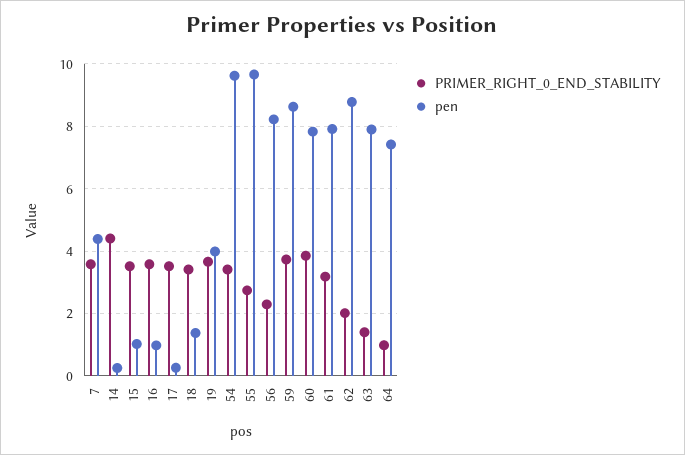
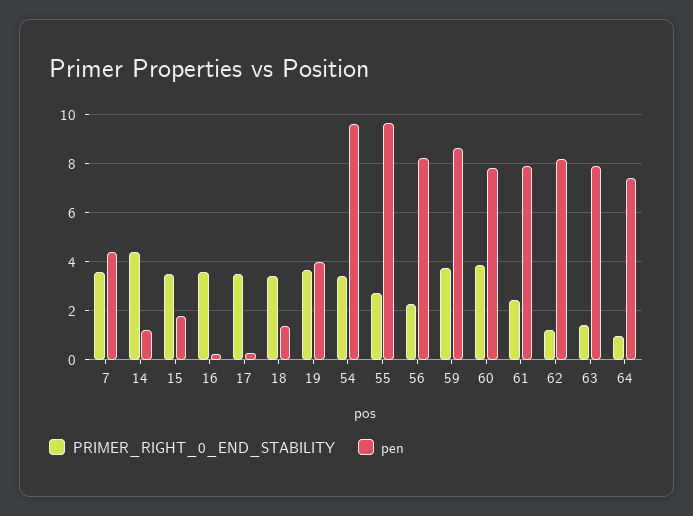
  {
    "PRIMER_RIGHT_0_END_STABILITY": {
      "7": 3.6,
      "14": 4.4,
      "15": 3.6,
      "16": 3.6,
      "17": 3.6,
      "18": 3.4,
      "19": 3.6,
      "54": 3.4,
      "55": 2.8,
      "56": 2.2,
      "59": 3.8,
      "60": 3.8,
-     "61": 3.2,
+     "61": 2.5,
-     "62": 2,
+     "62": 1.25,
      "63": 1.4,
      "64": 1
    },
    "pen": {
      "7": 4.4,
-     "14": 0.2,
+     "14": 1.25,
-     "15": 1,
+     "15": 1.75,
-     "16": 1,
+     "16": 0.25,
      "17": 0.2,
      "18": 1.4,
      "19": 4,
      "54": 9.6,
      "55": 9.6,
      "56": 8.2,
      "59": 8.6,
      "60": 7.8,
      "61": 8,
-     "62": 8.8,
+     "62": 8.25,
      "63": 7.8,
      "64": 7.4
    }
  }

